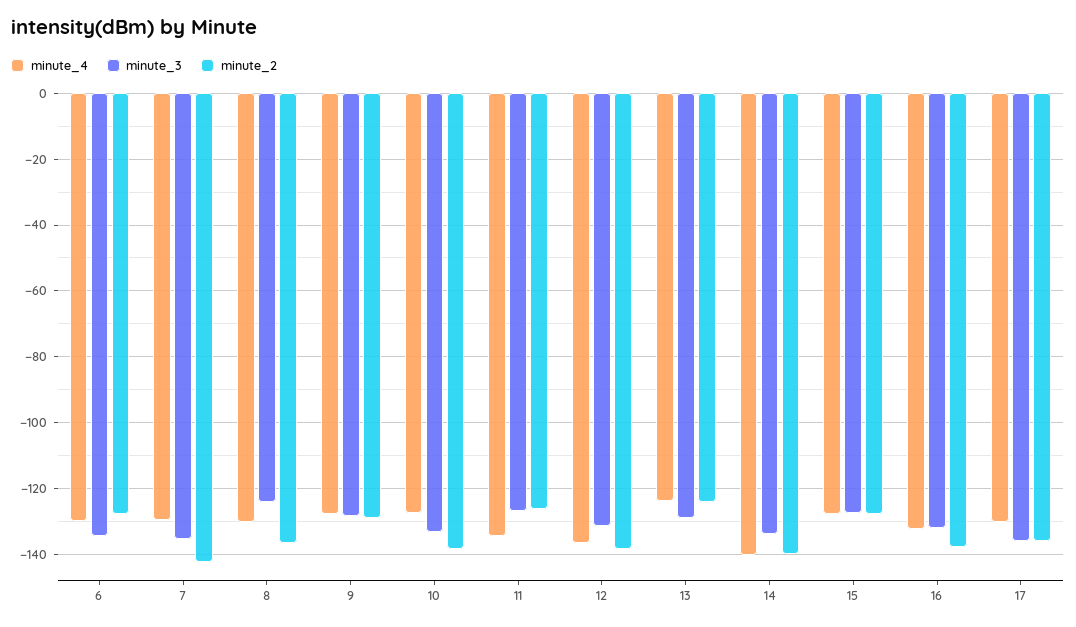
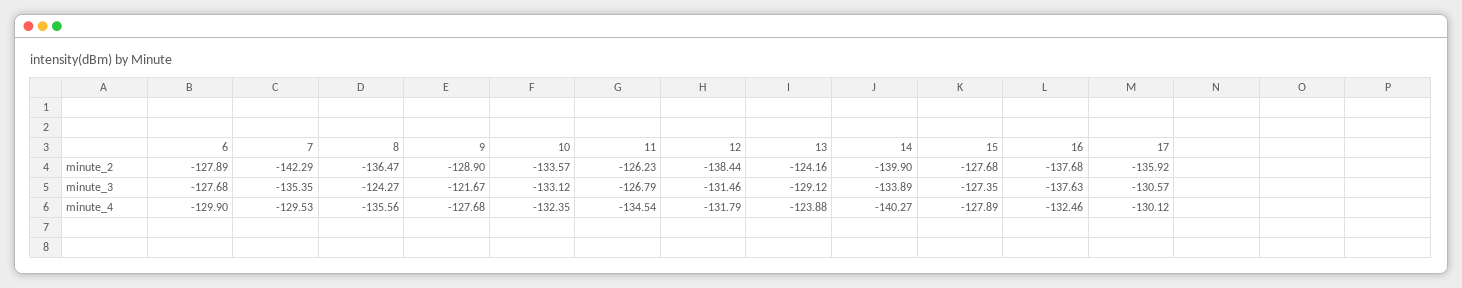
  {
    "minute_4": {
      "6": -129.9,
      "7": -129.53,
-     "8": -130,
+     "8": -135.56,
      "9": -127.68,
-     "10": -128,
+     "10": -132.35,
      "11": -134.54,
-     "12": -136,
+     "12": -131.79,
      "13": -123.88,
      "14": -140.27,
      "15": -127.89,
      "16": -132.46,
      "17": -130.12
    },
    "minute_3": {
-     "6": -134,
+     "6": -127.68,
      "7": -135.35,
      "8": -124.27,
-     "9": -128,
+     "9": -121.67,
      "10": -133.12,
      "11": -126.79,
      "12": -131.46,
      "13": -129.12,
      "14": -133.89,
      "15": -127.35,
-     "16": -132,
+     "16": -137.63,
-     "17": -136
+     "17": -130.57
    },
    "minute_2": {
      "6": -127.89,
      "7": -142.29,
      "8": -136.47,
      "9": -128.9,
-     "10": -138,
+     "10": -133.57,
      "11": -126.23,
      "12": -138.44,
      "13": -124.16,
      "14": -139.9,
      "15": -127.68,
      "16": -137.68,
      "17": -135.92
    }
  }

